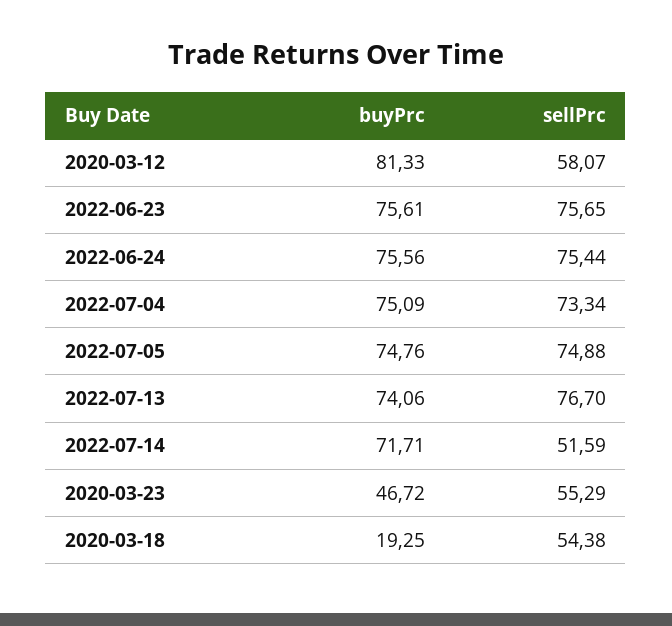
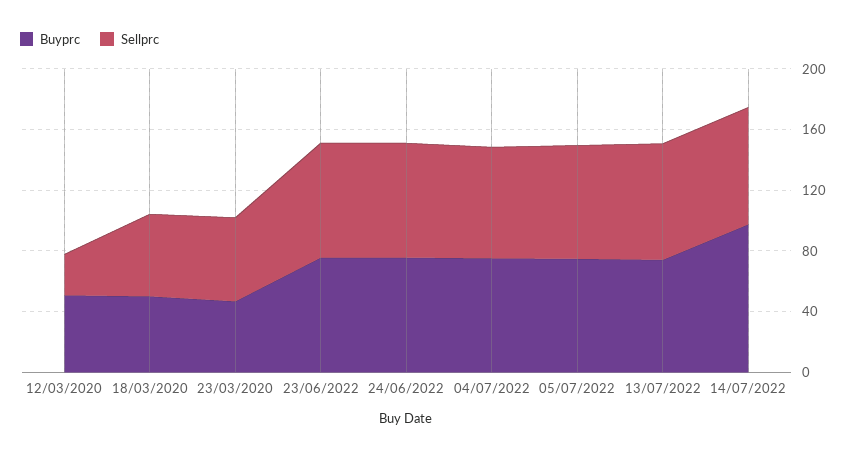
  {
    "buyPrc": {
-     "2020-03-12": 81.33,
+     "2020-03-12": 50,
      "2022-06-23": 75.61,
      "2022-06-24": 75.56,
      "2022-07-04": 75.09,
      "2022-07-05": 74.76,
      "2022-07-13": 74.06,
-     "2022-07-14": 71.71,
+     "2022-07-14": 100,
      "2020-03-23": 46.72,
-     "2020-03-18": 19.25
+     "2020-03-18": 50
    },
    "sellPrc": {
-     "2020-03-12": 58.07,
+     "2020-03-12": 30,
      "2022-06-23": 75.65,
      "2022-06-24": 75.44,
      "2022-07-04": 73.34,
      "2022-07-05": 74.88,
      "2022-07-13": 76.7,
-     "2022-07-14": 51.59,
+     "2022-07-14": 80,
      "2020-03-23": 55.29,
      "2020-03-18": 54.38
    }
  }

